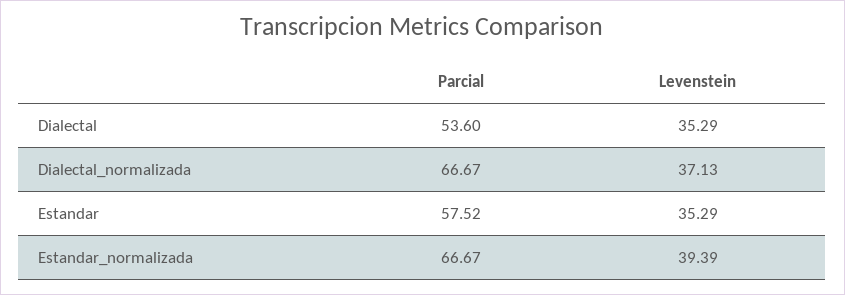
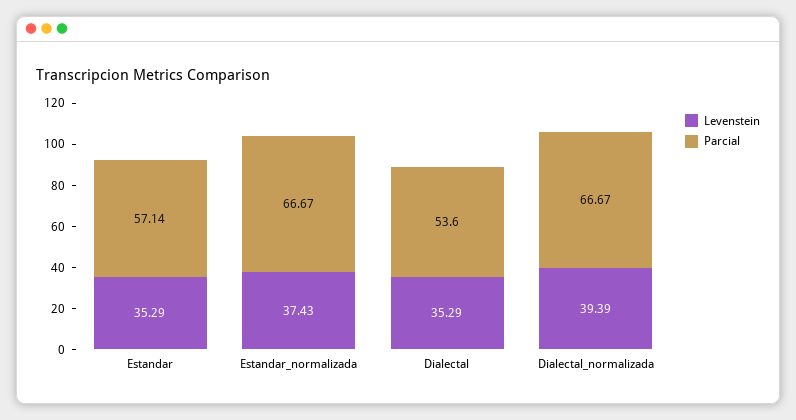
  {
    "Parcial": {
      "Dialectal": 53.6,
      "Dialectal_normalizada": 66.67,
-     "Estandar": 57.52,
+     "Estandar": 57.14,
      "Estandar_normalizada": 66.67
    },
    "Levenstein": {
      "Dialectal": 35.29,
-     "Dialectal_normalizada": 37.13,
+     "Dialectal_normalizada": 39.39,
      "Estandar": 35.29,
-     "Estandar_normalizada": 39.39
+     "Estandar_normalizada": 37.43
    }
  }

